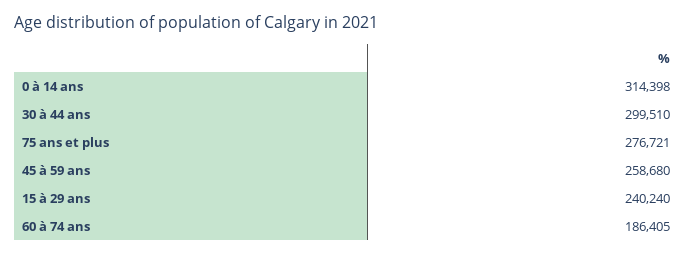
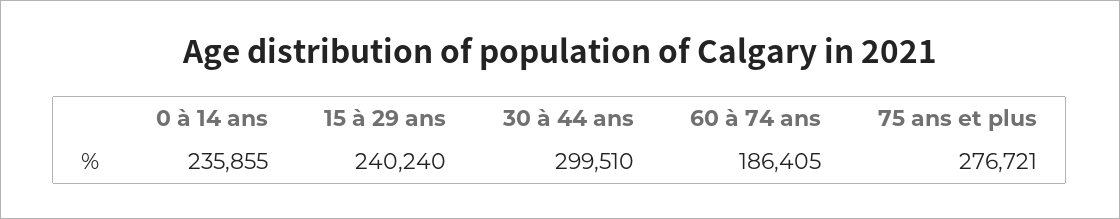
  {
-   "0 à 14 ans": 314398,
+   "0 à 14 ans": 235855,
    "30 à 44 ans": 299510,
    "75 ans et plus": 276721,
-   "45 à 59 ans": 258680,
    "15 à 29 ans": 240240,
    "60 à 74 ans": 186405
  }

